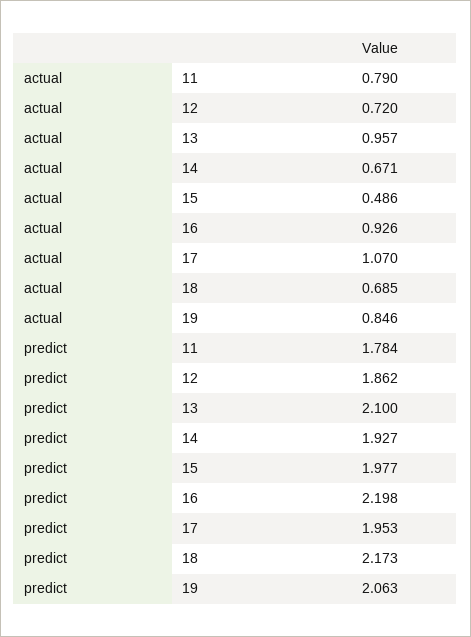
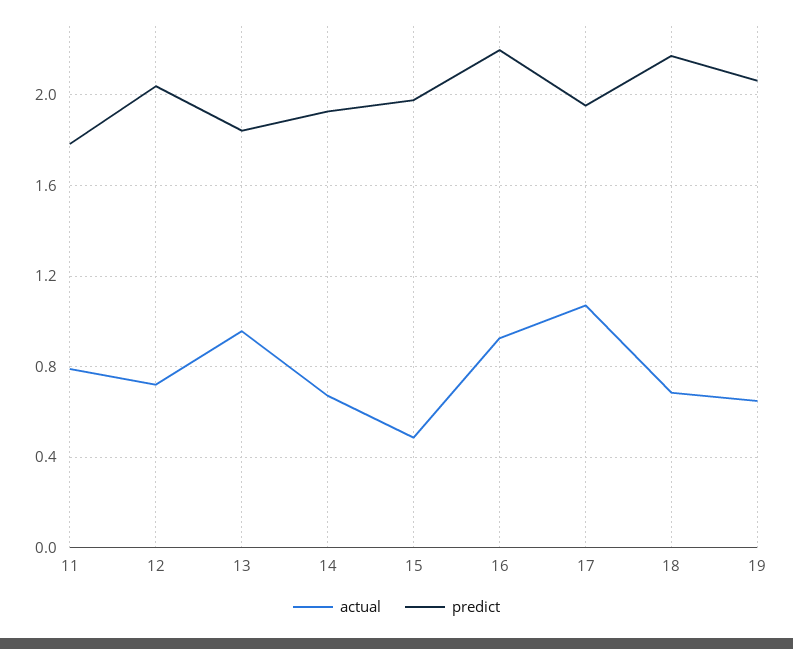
  {
    "actual": {
      "11": 0.79,
      "12": 0.72,
      "13": 0.957,
      "14": 0.671,
      "15": 0.486,
      "16": 0.926,
      "17": 1.07,
      "18": 0.685,
-     "19": 0.846
+     "19": 0.65
    },
    "predict": {
      "11": 1.784,
-     "12": 1.862,
+     "12": 2.05,
-     "13": 2.1,
+     "13": 1.85,
      "14": 1.927,
      "15": 1.977,
      "16": 2.198,
      "17": 1.953,
      "18": 2.173,
      "19": 2.063
    }
  }

